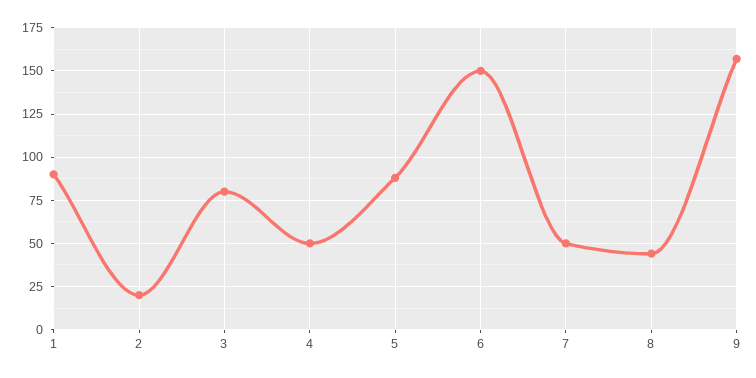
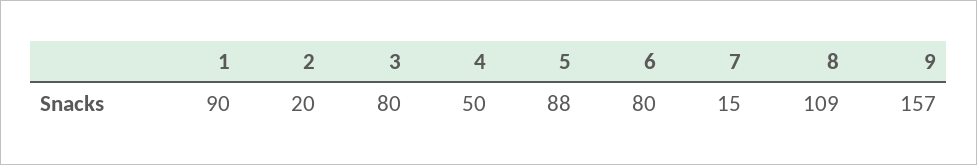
  {
    "1": 90,
    "2": 20,
    "3": 80,
    "4": 50,
    "5": 88,
-   "6": 150,
+   "6": 80,
-   "7": 50,
+   "7": 15,
-   "8": 45,
+   "8": 109,
    "9": 157
  }

